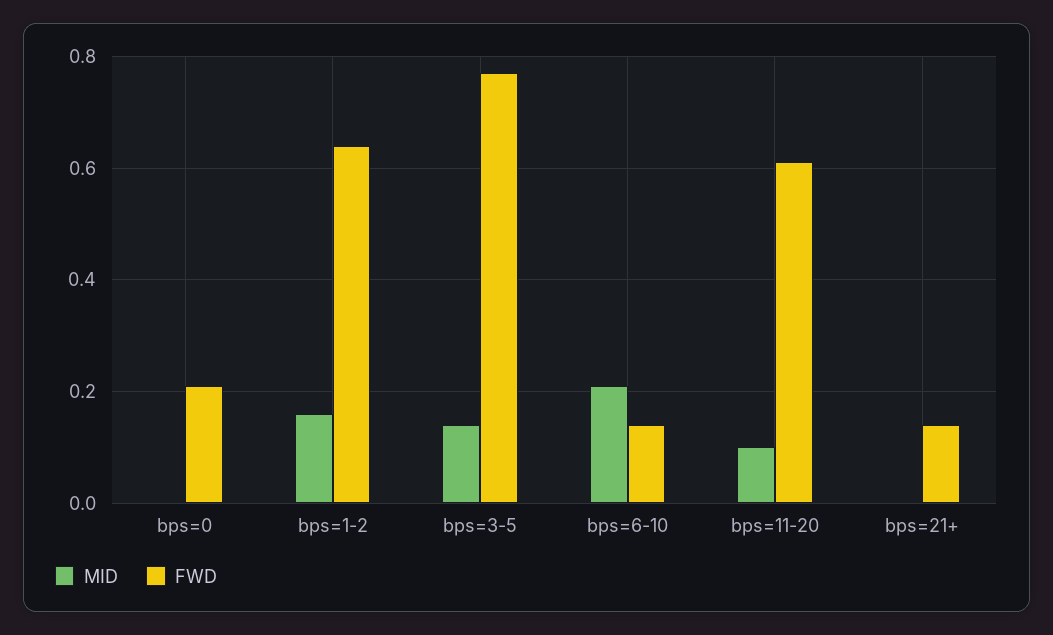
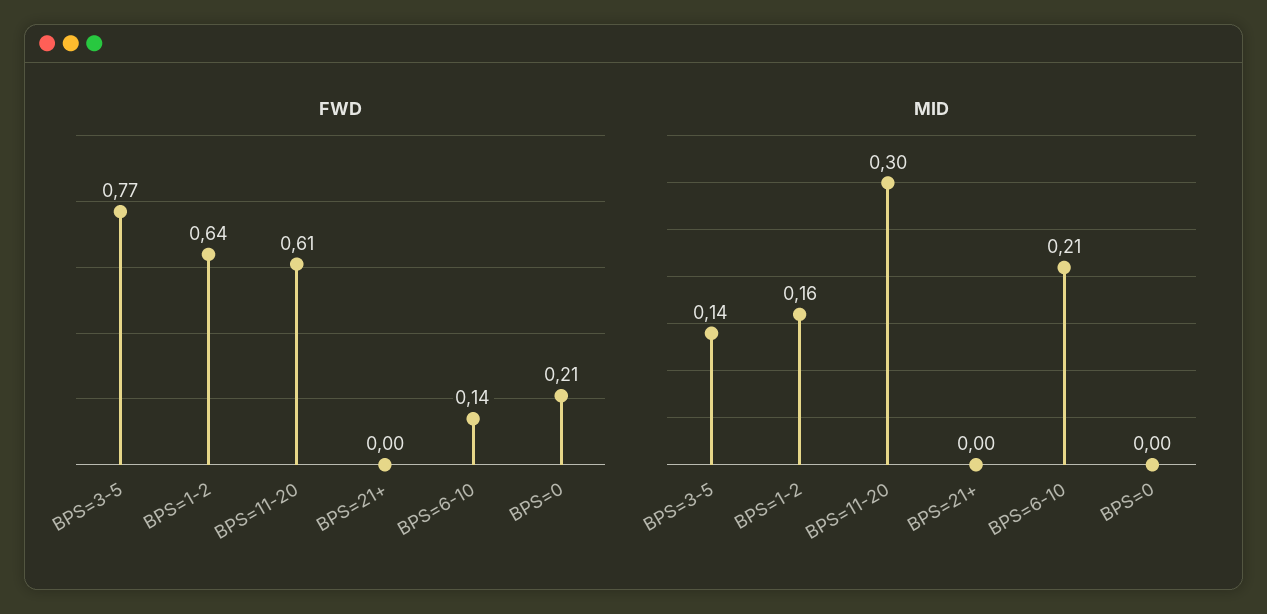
  {
    "MID": {
      "bps=0": 0,
      "bps=1-2": 0.16,
      "bps=3-5": 0.14,
      "bps=6-10": 0.21,
-     "bps=11-20": 0.1,
+     "bps=11-20": 0.3,
      "bps=21+": 0
    },
    "FWD": {
      "bps=0": 0.21,
      "bps=1-2": 0.64,
      "bps=3-5": 0.77,
      "bps=6-10": 0.14,
      "bps=11-20": 0.61,
-     "bps=21+": 0.15
+     "bps=21+": 0
    }
  }

